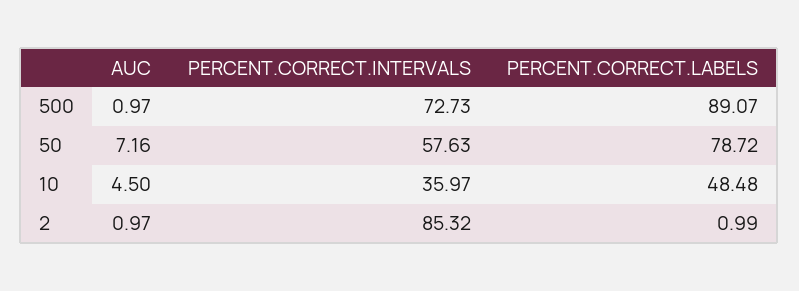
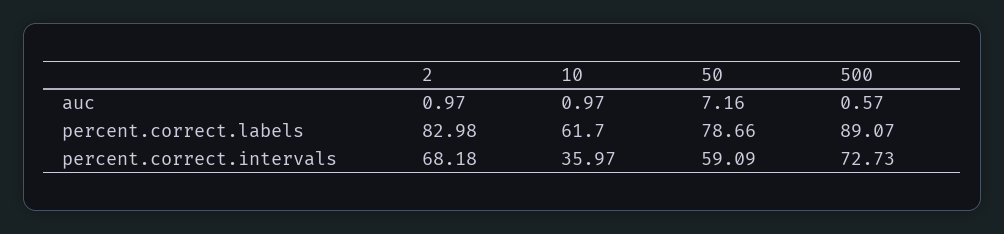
  {
    "AUC": {
-     "500": 0.97,
+     "500": 0.57,
      "50": 7.16,
-     "10": 4.5,
+     "10": 0.97,
      "2": 0.97
    },
    "PERCENT.CORRECT.INTERVALS": {
      "500": 72.73,
-     "50": 57.63,
+     "50": 59.09,
      "10": 35.97,
-     "2": 85.32
+     "2": 68.18
    },
    "PERCENT.CORRECT.LABELS": {
      "500": 89.07,
-     "50": 78.72,
+     "50": 78.66,
-     "10": 48.48,
+     "10": 61.7,
-     "2": 0.99
+     "2": 82.98
    }
  }

